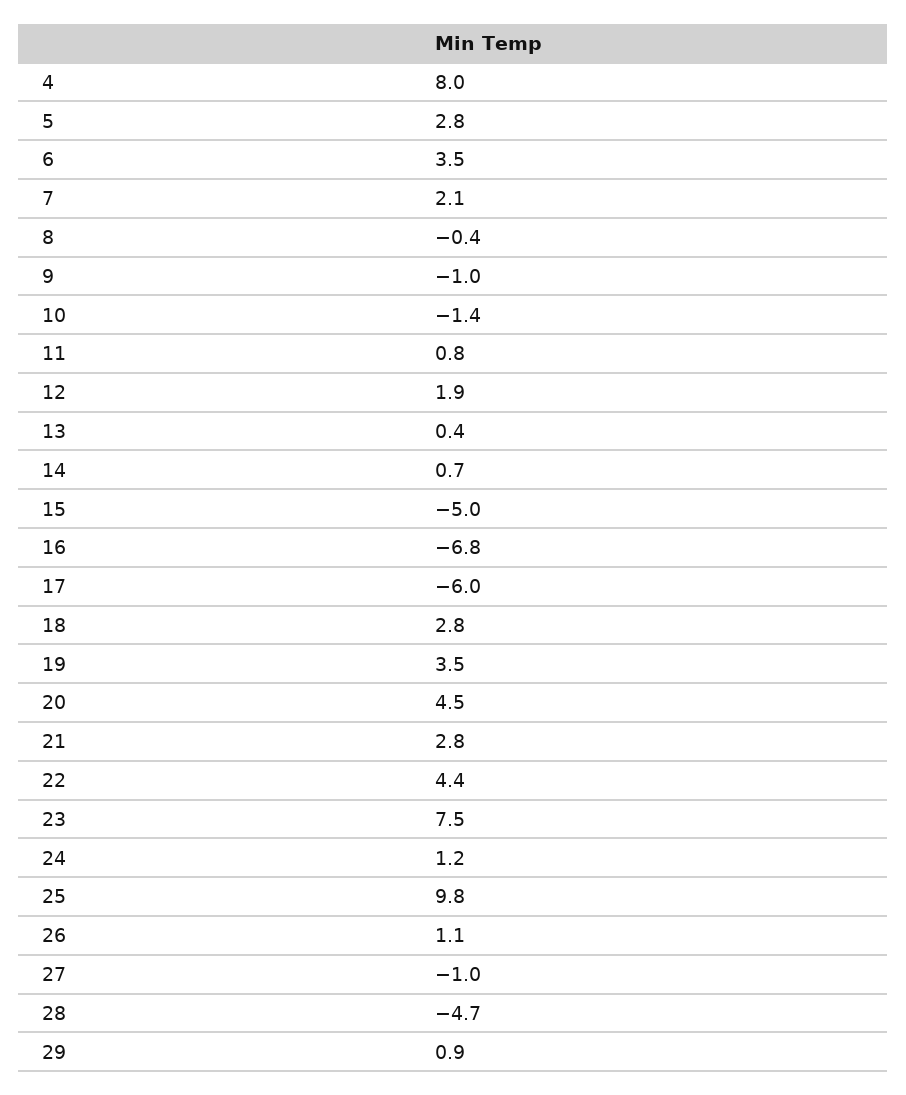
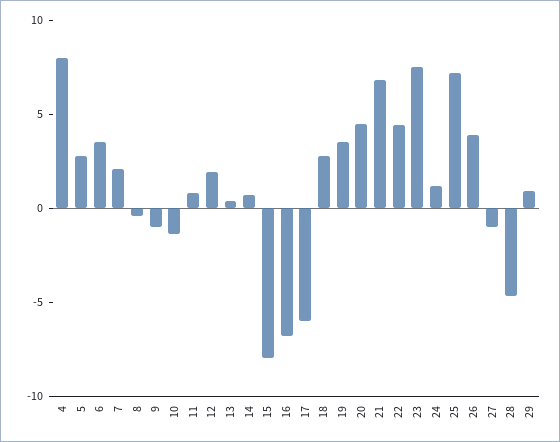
  {
    "4": 8,
    "5": 2.8,
    "6": 3.5,
    "7": 2.1,
    "8": -0.4,
    "9": -1,
    "10": -1.4,
    "11": 0.8,
    "12": 1.9,
    "13": 0.4,
    "14": 0.7,
-   "15": -5,
+   "15": -8,
    "16": -6.8,
    "17": -6,
    "18": 2.8,
    "19": 3.5,
    "20": 4.5,
-   "21": 2.8,
+   "21": 7,
    "22": 4.4,
    "23": 7.5,
    "24": 1.2,
-   "25": 9.8,
+   "25": 7,
-   "26": 1.1,
+   "26": 4,
    "27": -1,
    "28": -4.7,
    "29": 0.9
  }

